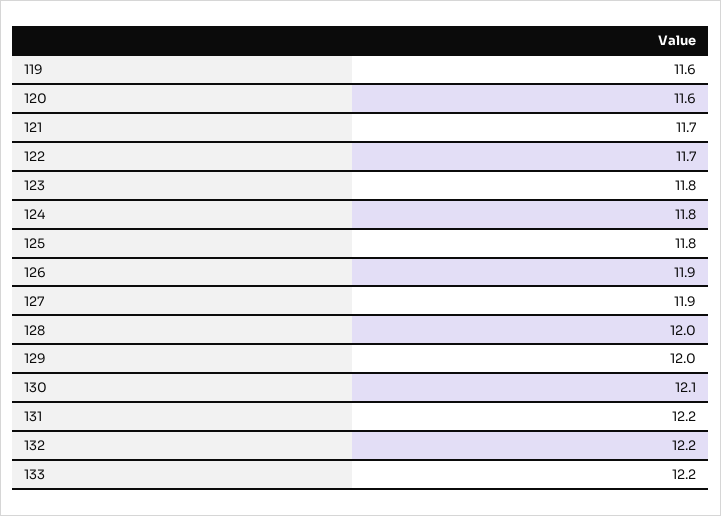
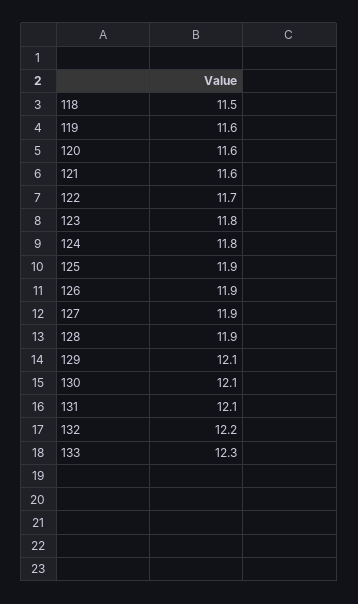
  {
    "119": 11.6,
    "120": 11.6,
-   "121": 11.7,
+   "121": 11.6,
    "122": 11.7,
    "123": 11.8,
    "124": 11.8,
-   "125": 11.8,
+   "125": 11.9,
    "126": 11.9,
    "127": 11.9,
-   "128": 12,
+   "128": 11.9,
-   "129": 12,
+   "129": 12.1,
    "130": 12.1,
-   "131": 12.2,
+   "131": 12.1,
    "132": 12.2,
-   "133": 12.2
+   "133": 12.3,
+   "118": 11.5
  }

